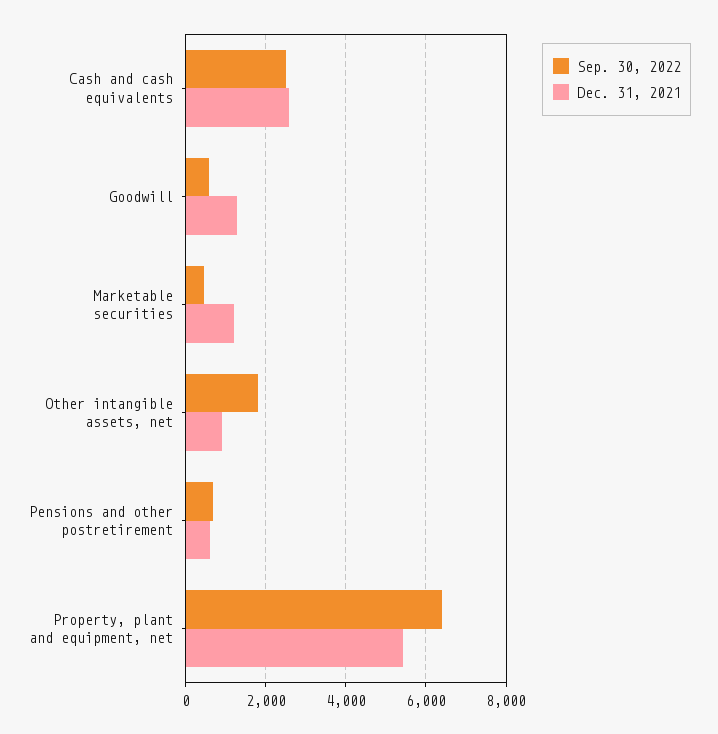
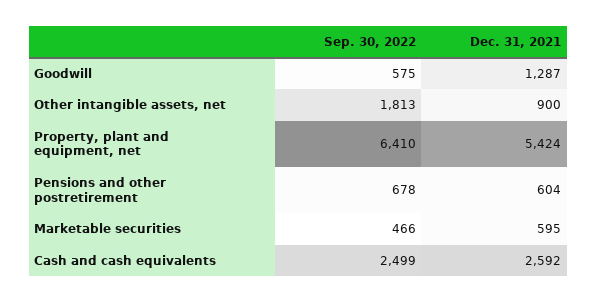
  {
    "Sep. 30, 2022": {
      "Cash and cash equivalents": 2499,
      "Goodwill": 575,
      "Marketable securities": 466,
      "Other intangible assets, net": 1813,
      "Pensions and other postretirement": 678,
      "Property, plant and equipment, net": 6410
    },
    "Dec. 31, 2021": {
      "Cash and cash equivalents": 2592,
      "Goodwill": 1287,
-     "Marketable securities": 1200,
+     "Marketable securities": 595,
      "Other intangible assets, net": 900,
      "Pensions and other postretirement": 604,
      "Property, plant and equipment, net": 5424
    }
  }

